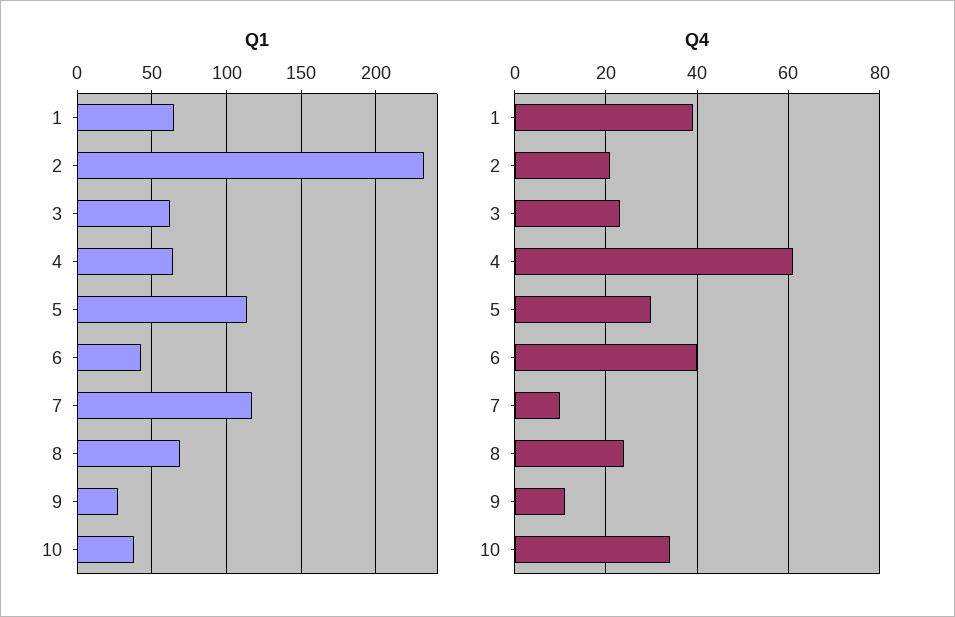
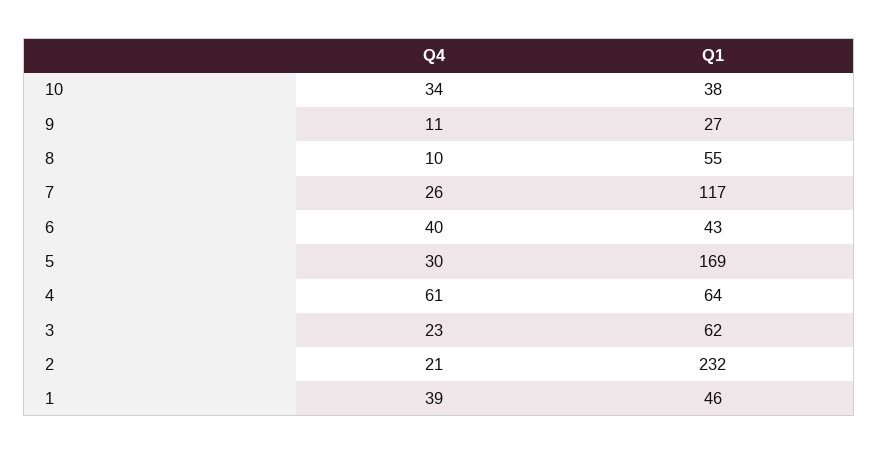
  {
    "Q1": {
-     "1": 65,
+     "1": 46,
      "2": 232,
      "3": 62,
      "4": 64,
-     "5": 115,
+     "5": 169,
      "6": 43,
      "7": 117,
-     "8": 70,
+     "8": 55,
      "9": 27,
      "10": 38
    },
    "Q4": {
      "1": 39,
      "2": 21,
      "3": 23,
      "4": 61,
      "5": 30,
      "6": 40,
-     "7": 10,
+     "7": 26,
-     "8": 25,
+     "8": 10,
      "9": 11,
      "10": 34
    }
  }

